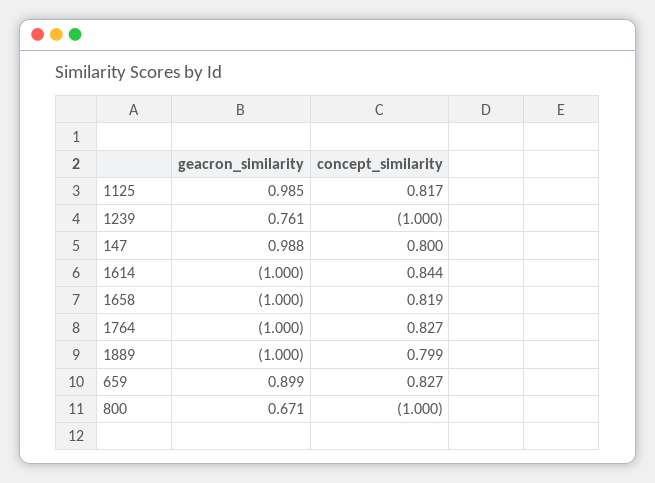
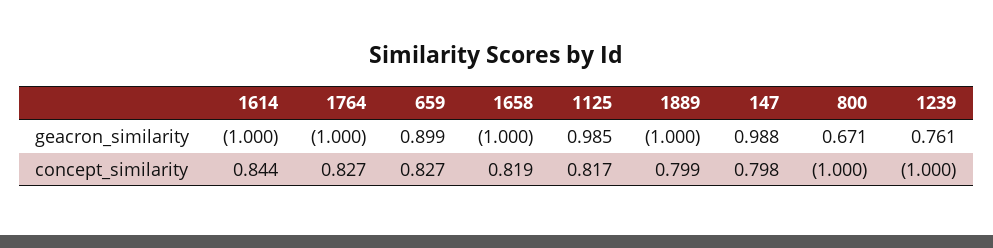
  {
    "geacron_similarity": {
      "1125": 0.985,
      "1239": 0.761,
      "147": 0.988,
      "1614": -1,
      "1658": -1,
      "1764": -1,
      "1889": -1,
      "659": 0.899,
      "800": 0.671
    },
    "concept_similarity": {
      "1125": 0.817,
      "1239": -1,
-     "147": 0.8,
+     "147": 0.798,
      "1614": 0.844,
      "1658": 0.819,
      "1764": 0.827,
      "1889": 0.799,
      "659": 0.827,
      "800": -1
    }
  }

